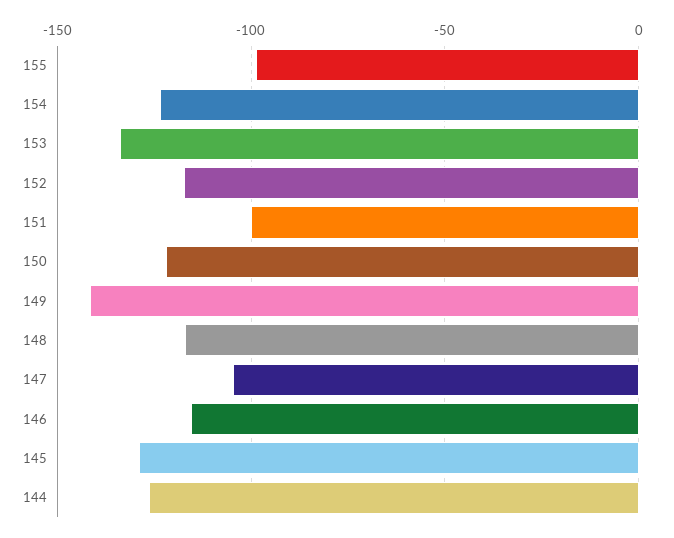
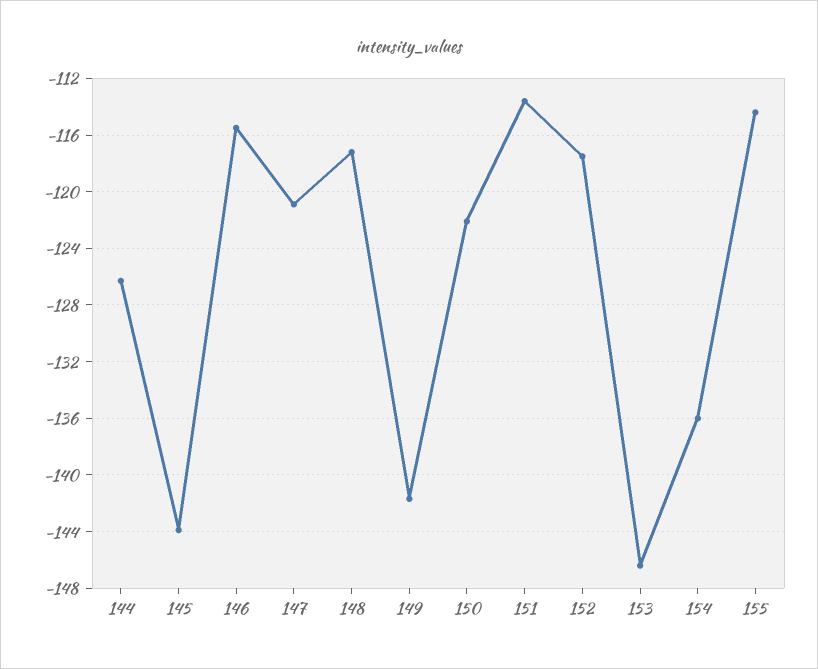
  {
-   "155": -100,
+   "155": -114.5,
-   "154": -125,
+   "154": -136,
-   "153": -135,
+   "153": -146.5,
    "152": -117.5,
-   "151": -100,
+   "151": -113.5,
    "150": -122,
    "149": -141.5,
    "148": -117,
-   "147": -105,
+   "147": -121,
    "146": -115.5,
-   "145": -130,
+   "145": -144,
    "144": -126.5
  }

